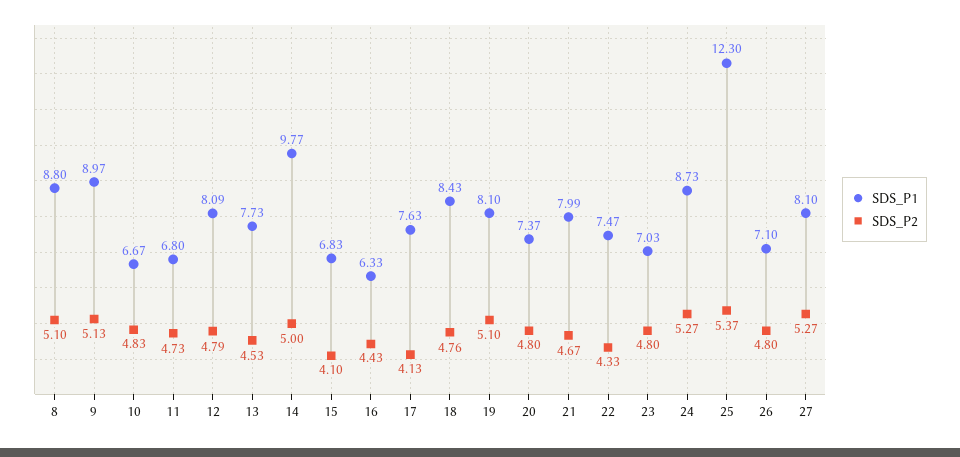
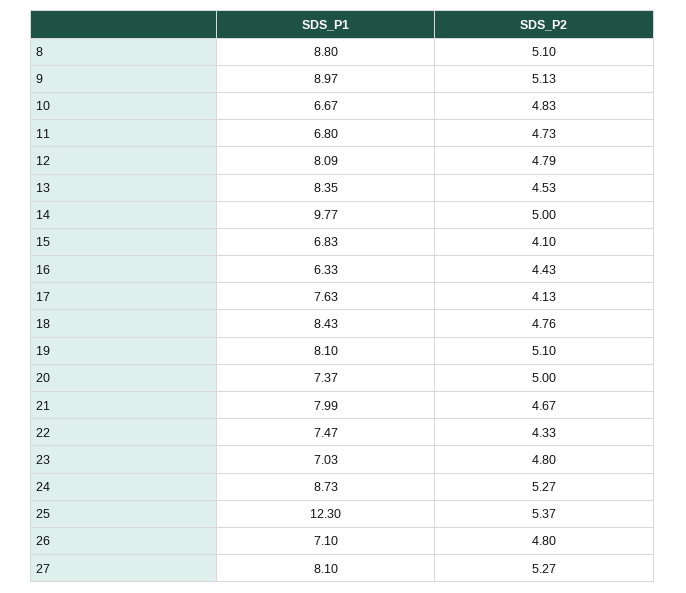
  {
    "SDS_P1": {
      "8": 8.8,
      "9": 8.97,
      "10": 6.67,
      "11": 6.8,
      "12": 8.09,
-     "13": 7.73,
+     "13": 8.35,
      "14": 9.77,
      "15": 6.83,
      "16": 6.33,
      "17": 7.63,
      "18": 8.43,
      "19": 8.1,
      "20": 7.37,
      "21": 7.99,
      "22": 7.47,
      "23": 7.03,
      "24": 8.73,
      "25": 12.3,
      "26": 7.1,
      "27": 8.1
    },
    "SDS_P2": {
      "8": 5.1,
      "9": 5.13,
      "10": 4.83,
      "11": 4.73,
      "12": 4.79,
      "13": 4.53,
      "14": 5,
      "15": 4.1,
      "16": 4.43,
      "17": 4.13,
      "18": 4.76,
      "19": 5.1,
-     "20": 4.8,
+     "20": 5,
      "21": 4.67,
      "22": 4.33,
      "23": 4.8,
      "24": 5.27,
      "25": 5.37,
      "26": 4.8,
      "27": 5.27
    }
  }

